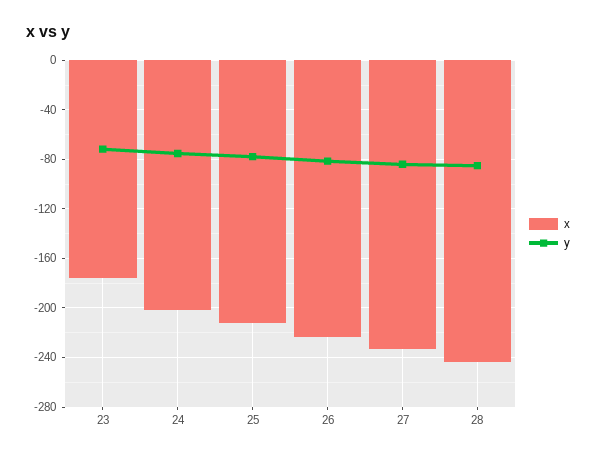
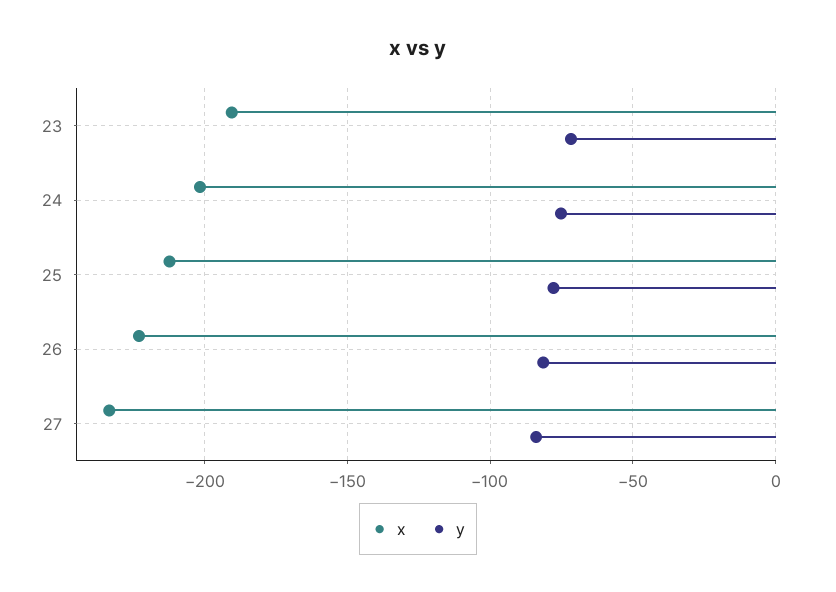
  {
    "x": {
-     "23": -175,
+     "23": -190,
      "24": -200,
      "25": -210,
      "26": -225,
-     "27": -235,
+     "27": -235
-     "28": -245
    },
    "y": {
      "23": -70,
      "24": -75,
      "25": -80,
      "26": -80,
-     "27": -85,
+     "27": -85
-     "28": -85
    }
  }

